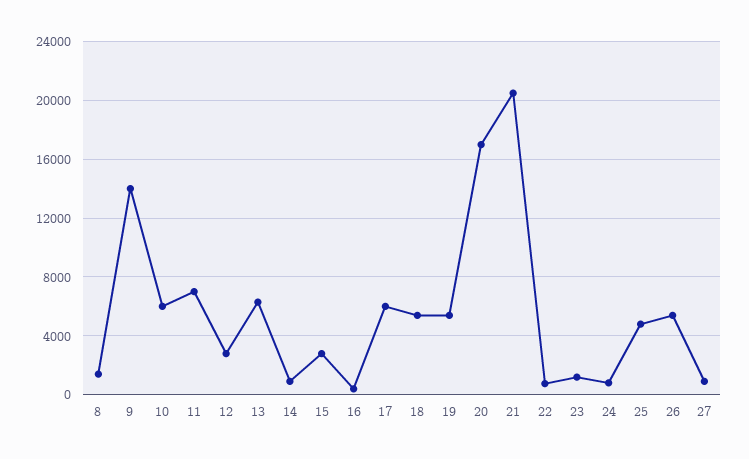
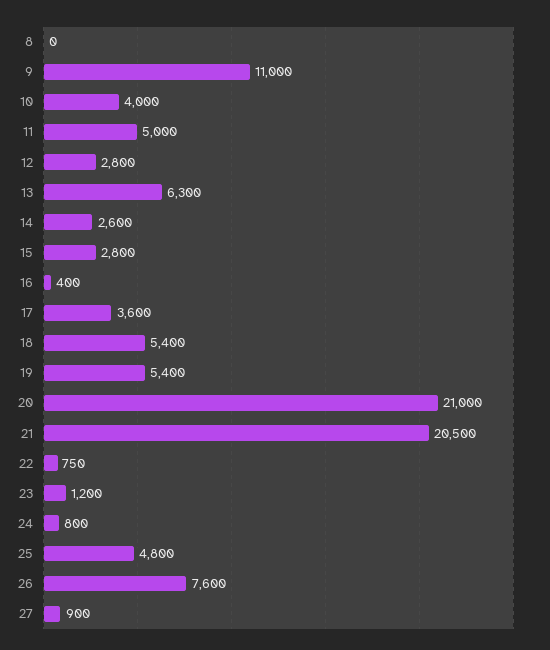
  {
-   "8": 1500,
+   "8": 0,
-   "9": 14000,
+   "9": 11000,
-   "10": 6000,
+   "10": 4000,
-   "11": 7000,
+   "11": 5000,
    "12": 2800,
    "13": 6300,
-   "14": 1000,
+   "14": 2600,
    "15": 2800,
    "16": 400,
-   "17": 6000,
+   "17": 3600,
    "18": 5400,
    "19": 5400,
-   "20": 17000,
+   "20": 21000,
    "21": 20500,
    "22": 750,
    "23": 1200,
    "24": 800,
    "25": 4800,
-   "26": 5500,
+   "26": 7600,
    "27": 900
  }

